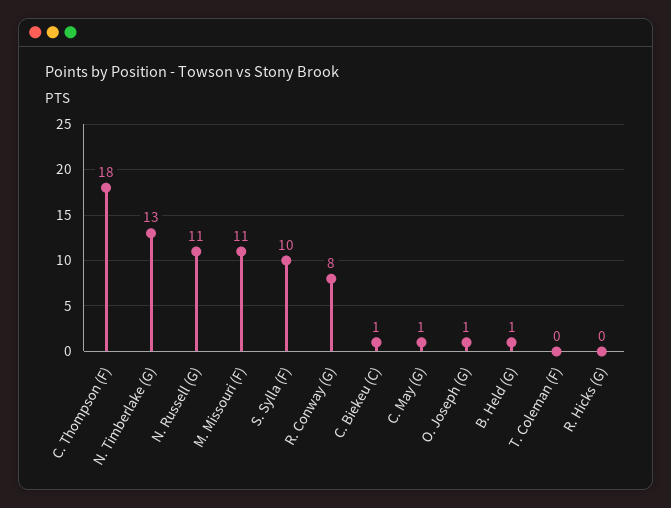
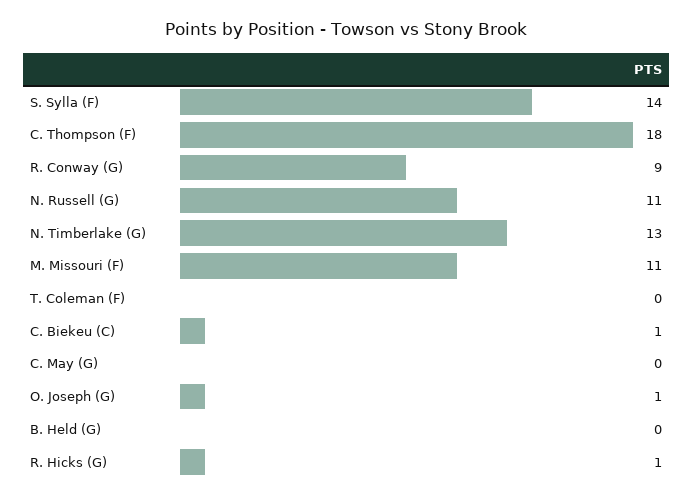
  {
    "C. Thompson (F)": 18,
    "N. Timberlake (G)": 13,
    "N. Russell (G)": 11,
    "M. Missouri (F)": 11,
-   "S. Sylla (F)": 10,
+   "S. Sylla (F)": 14,
-   "R. Conway (G)": 8,
+   "R. Conway (G)": 9,
    "C. Biekeu (C)": 1,
-   "C. May (G)": 1,
+   "C. May (G)": 0,
    "O. Joseph (G)": 1,
-   "B. Held (G)": 1,
+   "B. Held (G)": 0,
    "T. Coleman (F)": 0,
-   "R. Hicks (G)": 0
+   "R. Hicks (G)": 1
  }

